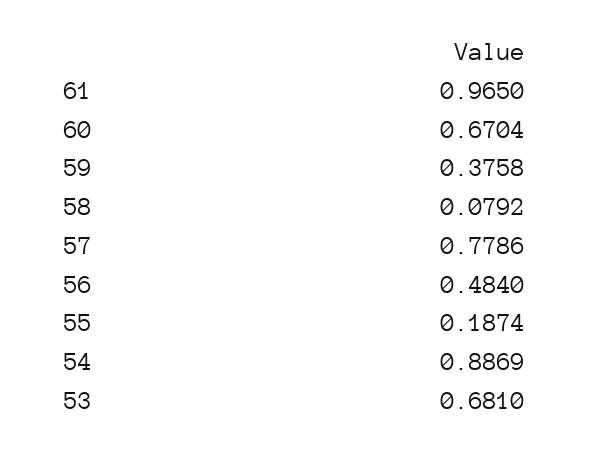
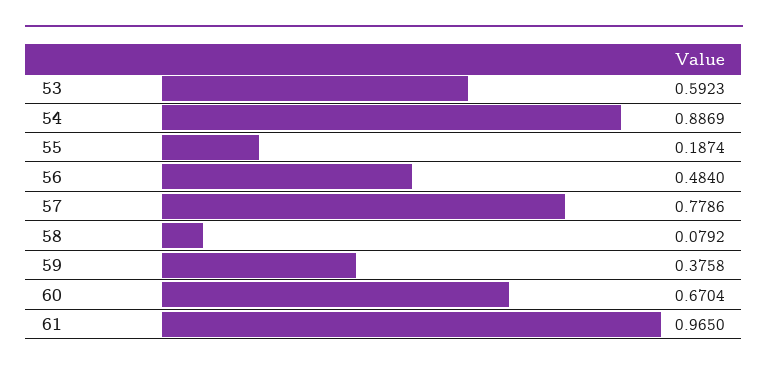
  {
    "61": 0.965,
    "60": 0.6704,
    "59": 0.3758,
    "58": 0.0792,
    "57": 0.7786,
    "56": 0.484,
    "55": 0.1874,
    "54": 0.8869,
-   "53": 0.681
+   "53": 0.5923
  }

